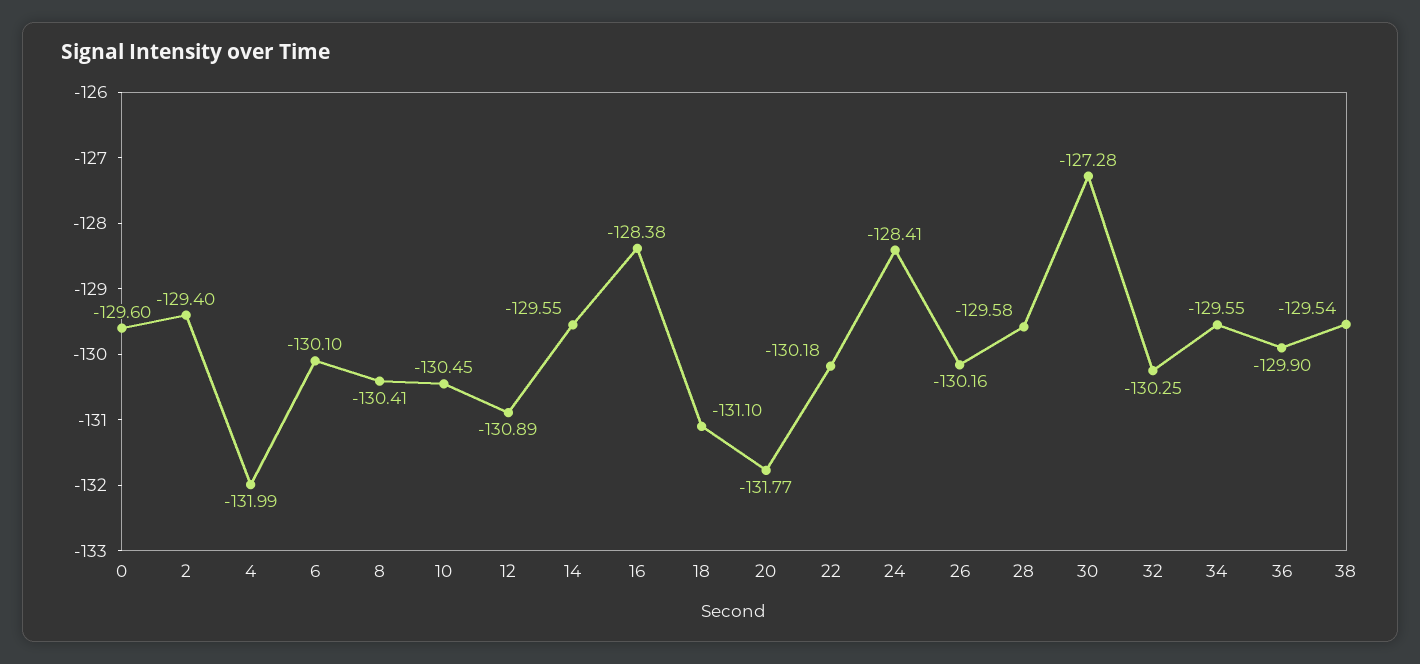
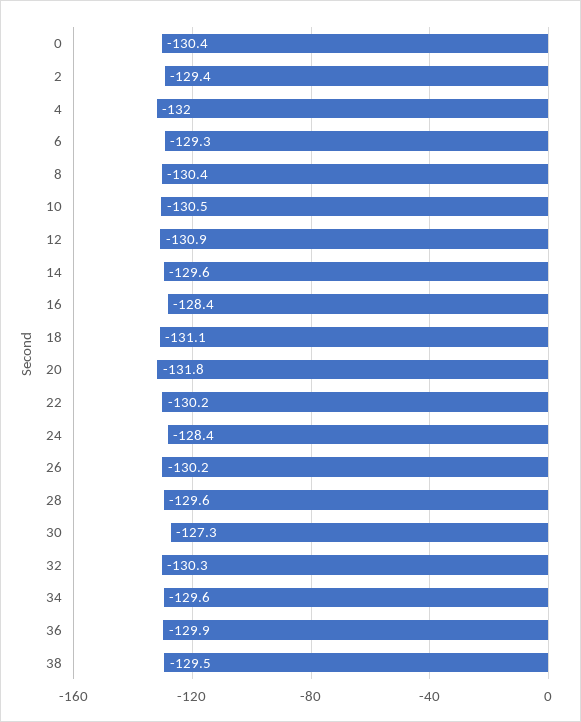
  {
-   "0": -129.6,
+   "0": -130.4,
    "2": -129.4,
    "4": -131.99,
-   "6": -130.1,
+   "6": -129.3,
    "8": -130.41,
    "10": -130.45,
    "12": -130.89,
    "14": -129.55,
    "16": -128.38,
    "18": -131.1,
    "20": -131.77,
    "22": -130.18,
    "24": -128.41,
    "26": -130.16,
    "28": -129.58,
    "30": -127.28,
    "32": -130.25,
    "34": -129.55,
    "36": -129.9,
    "38": -129.54
  }

